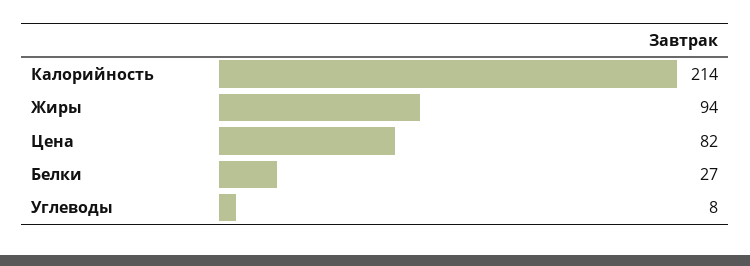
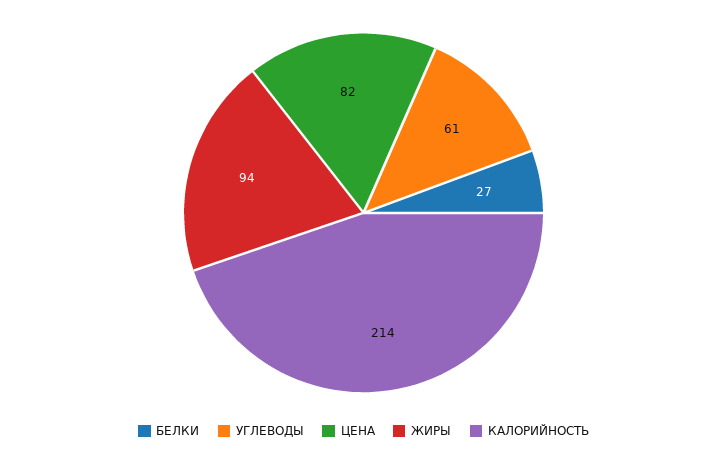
  {
    "Калорийность": 214,
    "Жиры": 94,
    "Цена": 82,
    "Белки": 27,
-   "Углеводы": 8
+   "Углеводы": 61
  }

